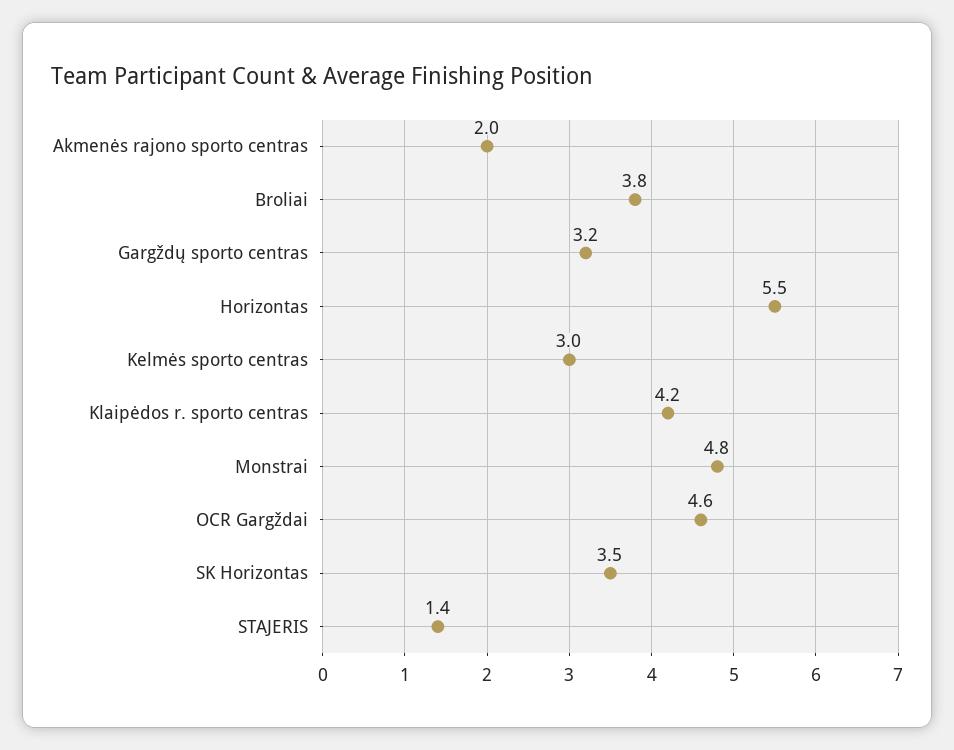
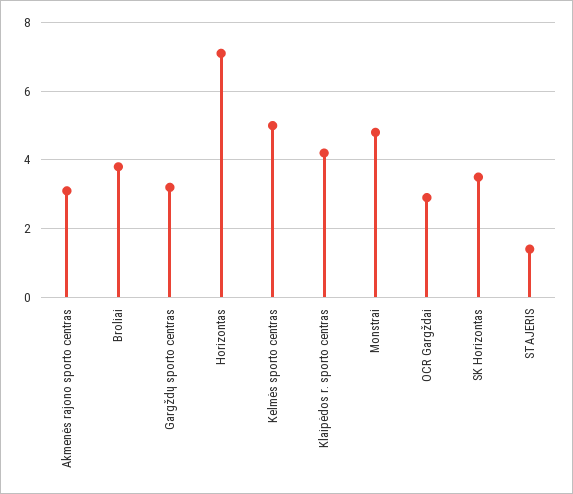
  {
-   "Akmenės rajono sporto centras": 2,
+   "Akmenės rajono sporto centras": 3,
    "Broliai": 3.8,
    "Gargždų sporto centras": 3.2,
-   "Horizontas": 5.5,
+   "Horizontas": 7,
-   "Kelmės sporto centras": 3,
+   "Kelmės sporto centras": 5,
    "Klaipėdos r. sporto centras": 4.2,
    "Monstrai": 4.8,
-   "OCR Gargždai": 4.6,
+   "OCR Gargždai": 3,
    "SK Horizontas": 3.5,
    "STAJERIS": 1.4
  }

